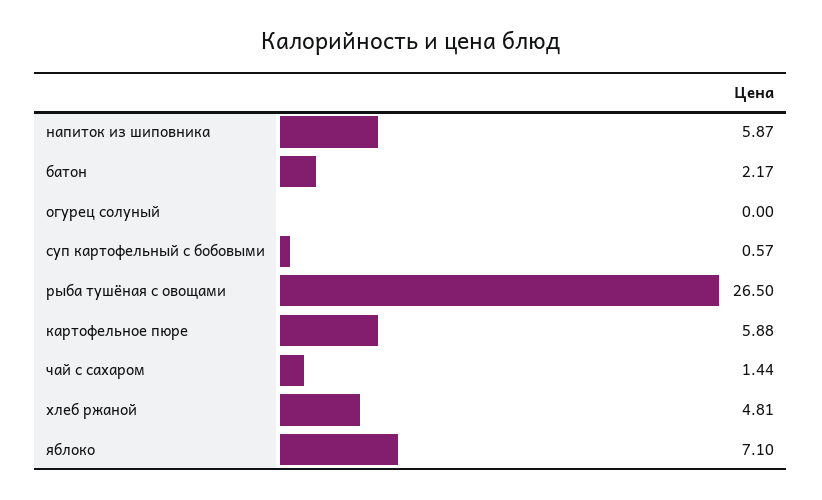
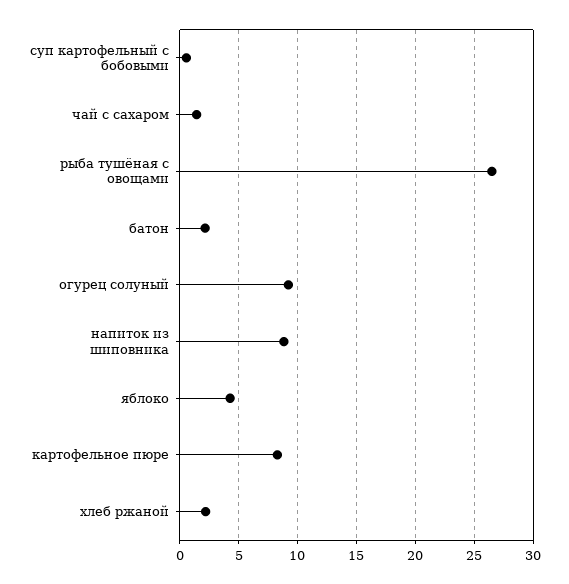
  {
-   "напиток из шиповника": 5.87,
+   "напиток из шиповника": 9,
    "батон": 2.17,
-   "огурец солуный": 0,
+   "огурец солуный": 9,
    "суп картофельный с бобовыми": 0.57,
    "рыба тушёная с овощами": 26.5,
-   "картофельное пюре": 5.88,
+   "картофельное пюре": 8,
    "чай с сахаром": 1.44,
-   "хлеб ржаной": 4.81,
+   "хлеб ржаной": 2,
-   "яблоко": 7.1
+   "яблоко": 4
  }

